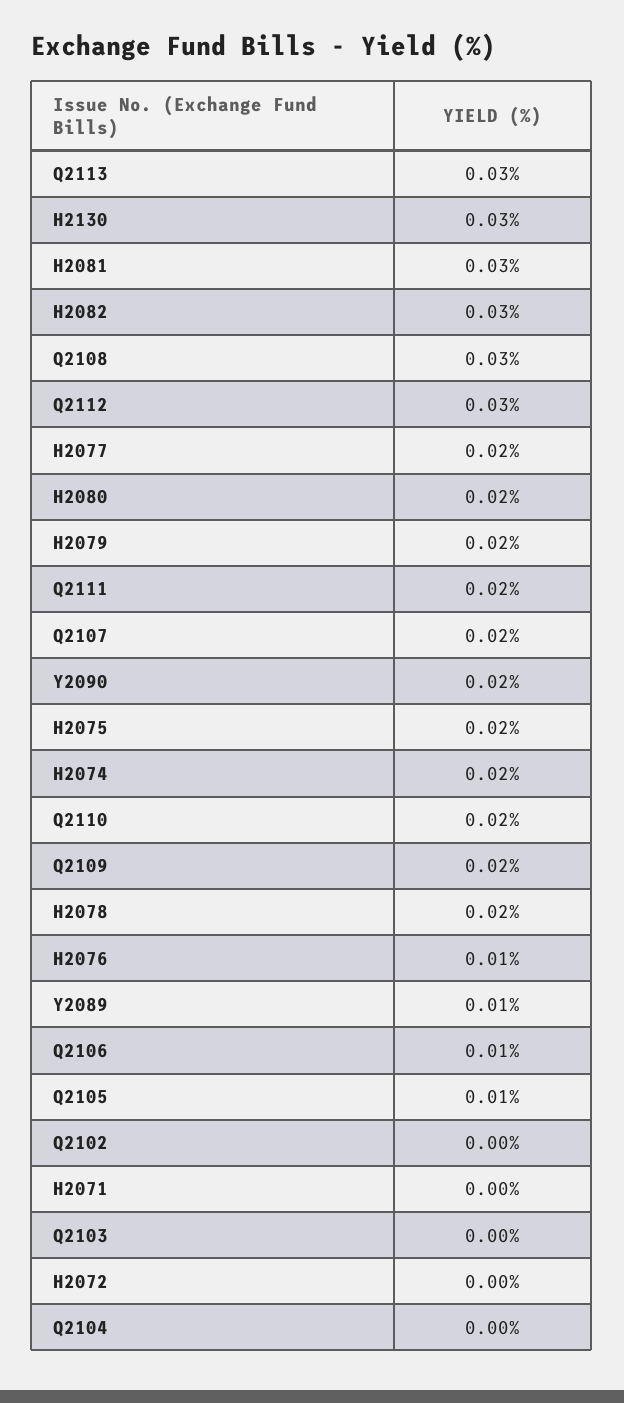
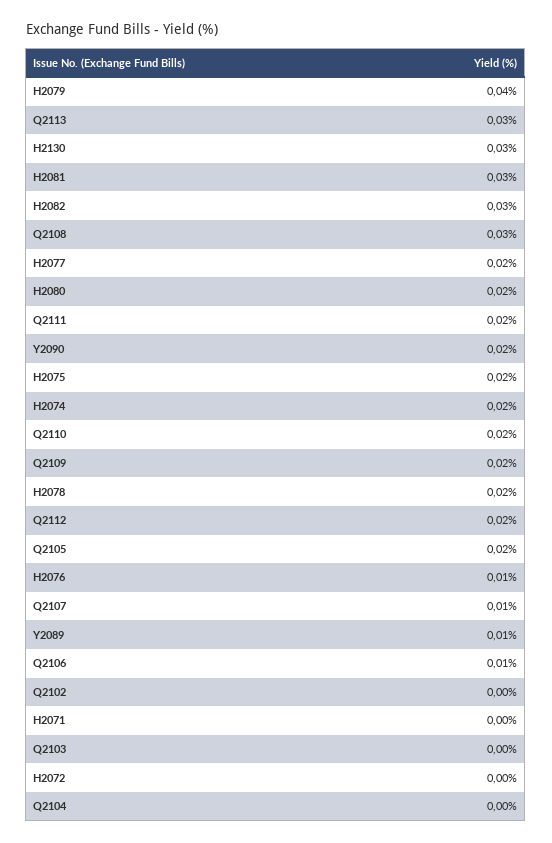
  {
    "Q2113": 0.03,
    "H2130": 0.03,
    "H2081": 0.03,
    "H2082": 0.03,
    "Q2108": 0.03,
-   "Q2112": 0.03,
+   "Q2112": 0.02,
    "H2077": 0.02,
    "H2080": 0.02,
-   "H2079": 0.02,
+   "H2079": 0.04,
    "Q2111": 0.02,
-   "Q2107": 0.02,
+   "Q2107": 0.01,
    "Y2090": 0.02,
    "H2075": 0.02,
    "H2074": 0.02,
    "Q2110": 0.02,
    "Q2109": 0.02,
    "H2078": 0.02,
    "H2076": 0.01,
    "Y2089": 0.01,
    "Q2106": 0.01,
-   "Q2105": 0.01,
+   "Q2105": 0.02,
    "Q2102": 0,
    "H2071": 0,
    "Q2103": 0,
    "H2072": 0,
    "Q2104": 0
  }

